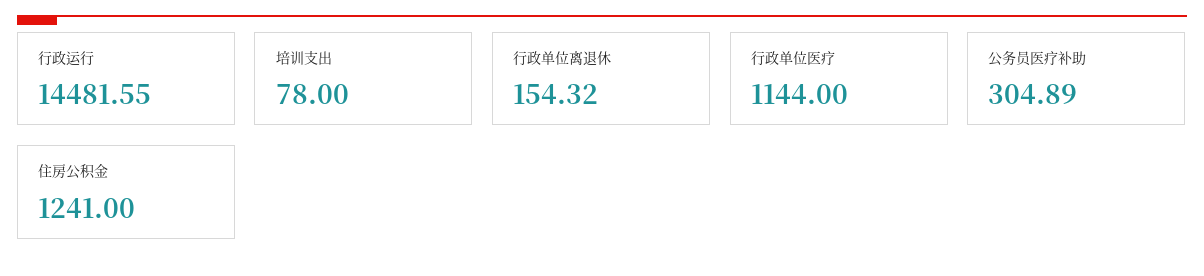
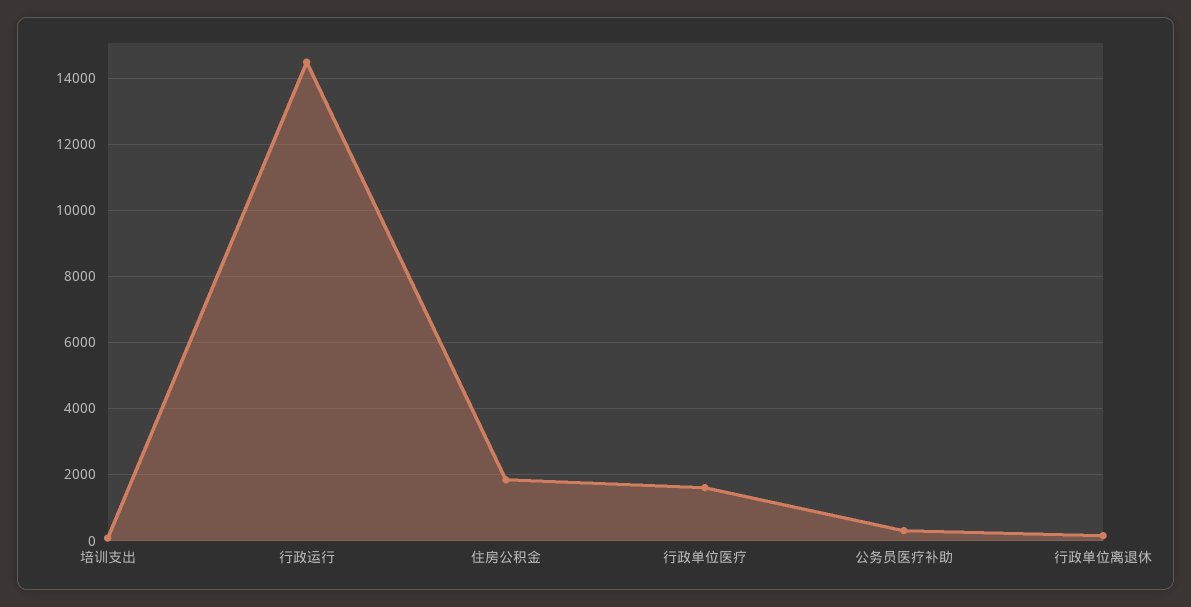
  {
    "行政运行": 14481.55,
    "培训支出": 78,
    "行政单位离退休": 154.32,
-   "行政单位医疗": 1144,
+   "行政单位医疗": 1600,
    "公务员医疗补助": 304.89,
-   "住房公积金": 1241
+   "住房公积金": 1800
  }

